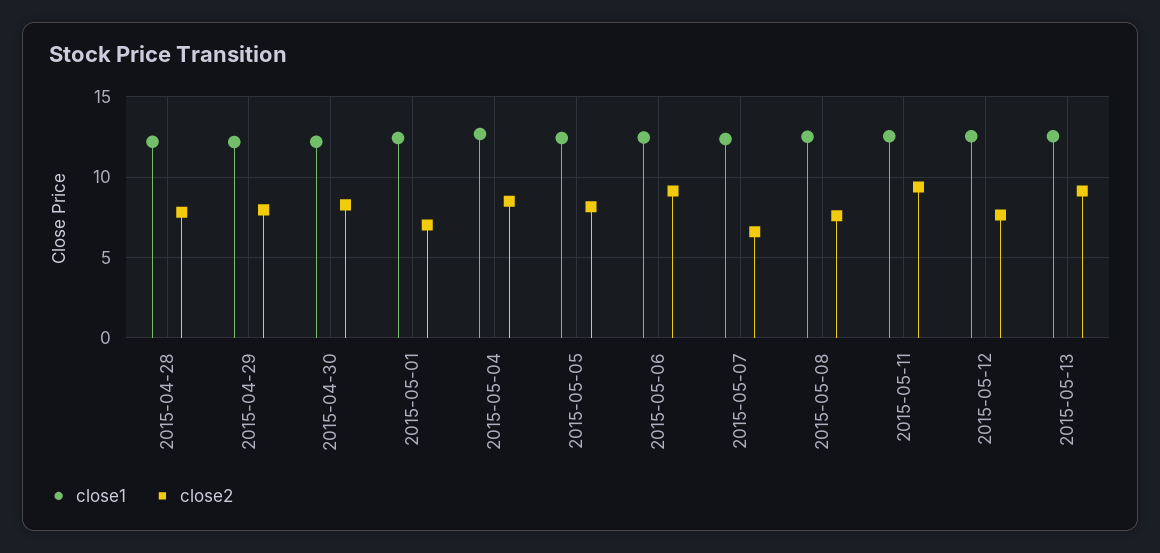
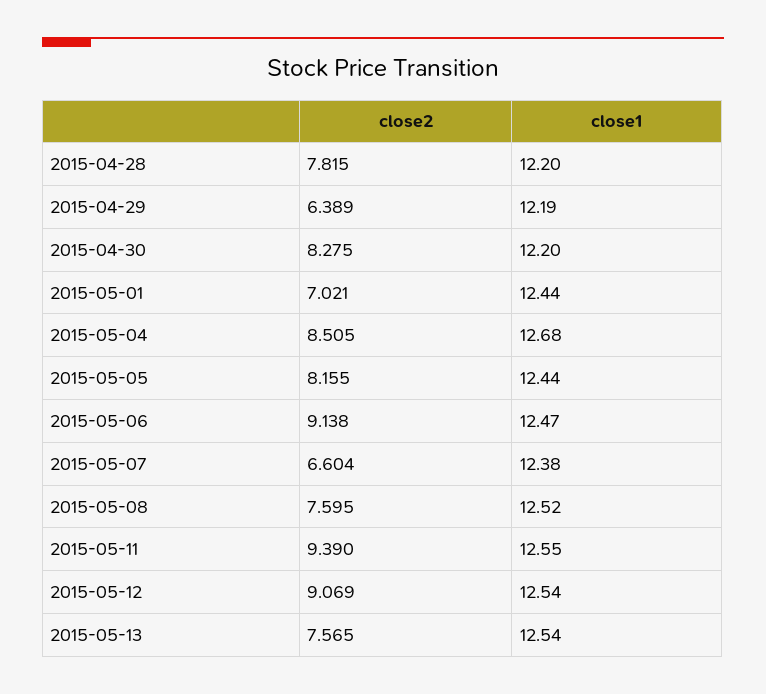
  {
    "close1": {
      "2015-04-28": 12.2,
      "2015-04-29": 12.19,
      "2015-04-30": 12.2,
      "2015-05-01": 12.44,
      "2015-05-04": 12.68,
      "2015-05-05": 12.44,
      "2015-05-06": 12.47,
      "2015-05-07": 12.38,
      "2015-05-08": 12.52,
      "2015-05-11": 12.55,
      "2015-05-12": 12.54,
      "2015-05-13": 12.54
    },
    "close2": {
      "2015-04-28": 7.815,
-     "2015-04-29": 8,
+     "2015-04-29": 6.389,
      "2015-04-30": 8.275,
      "2015-05-01": 7.021,
      "2015-05-04": 8.505,
      "2015-05-05": 8.155,
      "2015-05-06": 9.138,
      "2015-05-07": 6.604,
      "2015-05-08": 7.595,
      "2015-05-11": 9.39,
-     "2015-05-12": 7.5,
+     "2015-05-12": 9.069,
-     "2015-05-13": 9
+     "2015-05-13": 7.565
    }
  }

